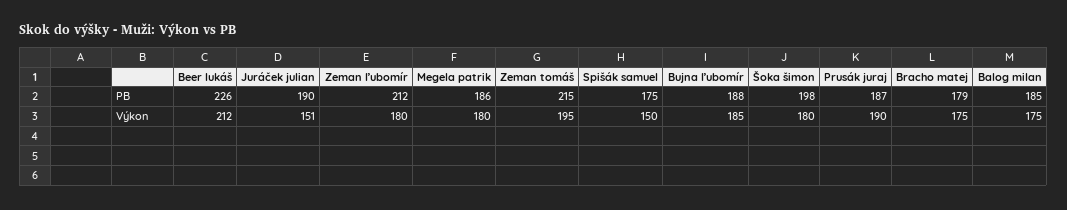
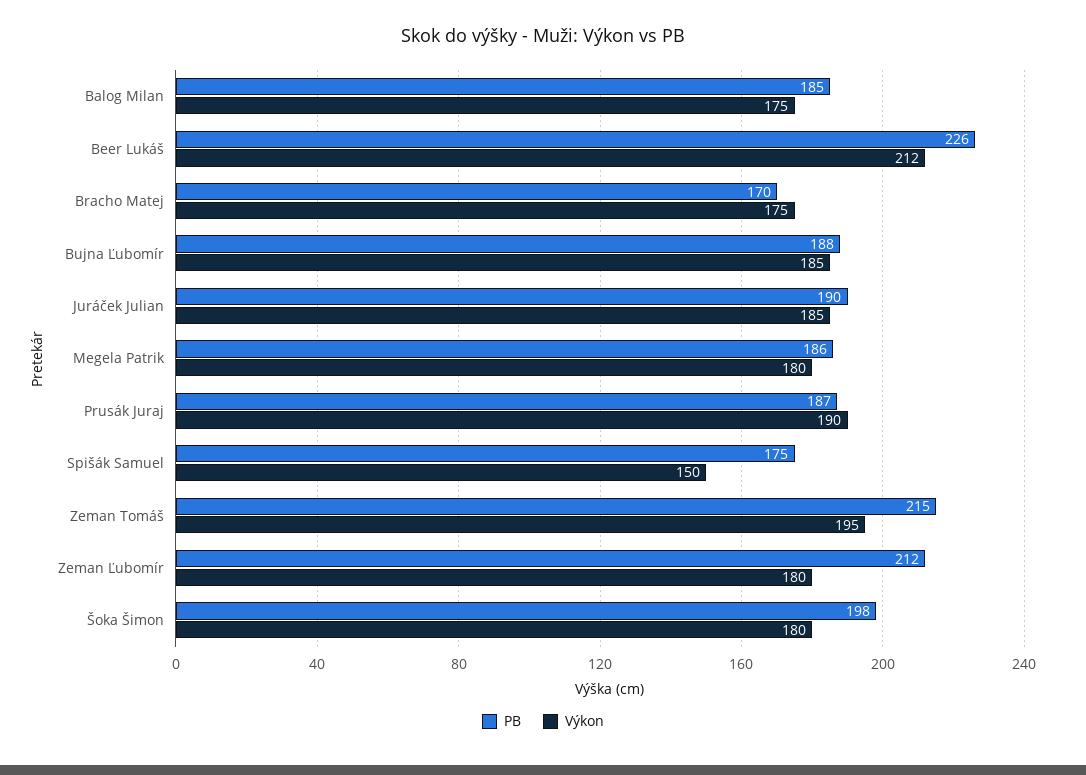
  {
    "PB": {
      "Beer lukáš": 226,
      "Juráček julian": 190,
      "Zeman ľubomír": 212,
      "Megela patrik": 186,
      "Zeman tomáš": 215,
      "Spišák samuel": 175,
      "Bujna ľubomír": 188,
      "Šoka šimon": 198,
      "Prusák juraj": 187,
-     "Bracho matej": 179,
+     "Bracho matej": 170,
      "Balog milan": 185
    },
    "Výkon": {
      "Beer lukáš": 212,
-     "Juráček julian": 151,
+     "Juráček julian": 185,
      "Zeman ľubomír": 180,
      "Megela patrik": 180,
      "Zeman tomáš": 195,
      "Spišák samuel": 150,
      "Bujna ľubomír": 185,
      "Šoka šimon": 180,
      "Prusák juraj": 190,
      "Bracho matej": 175,
      "Balog milan": 175
    }
  }

